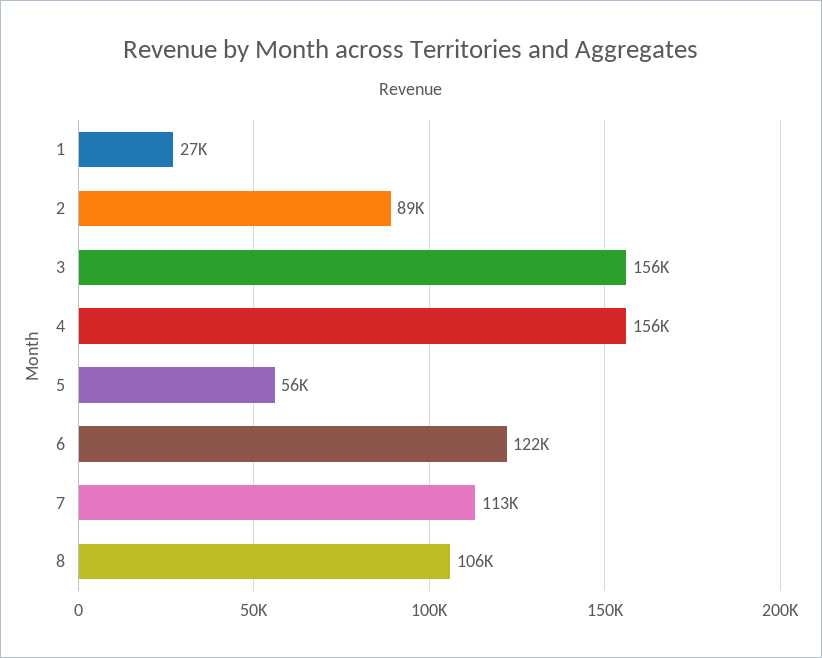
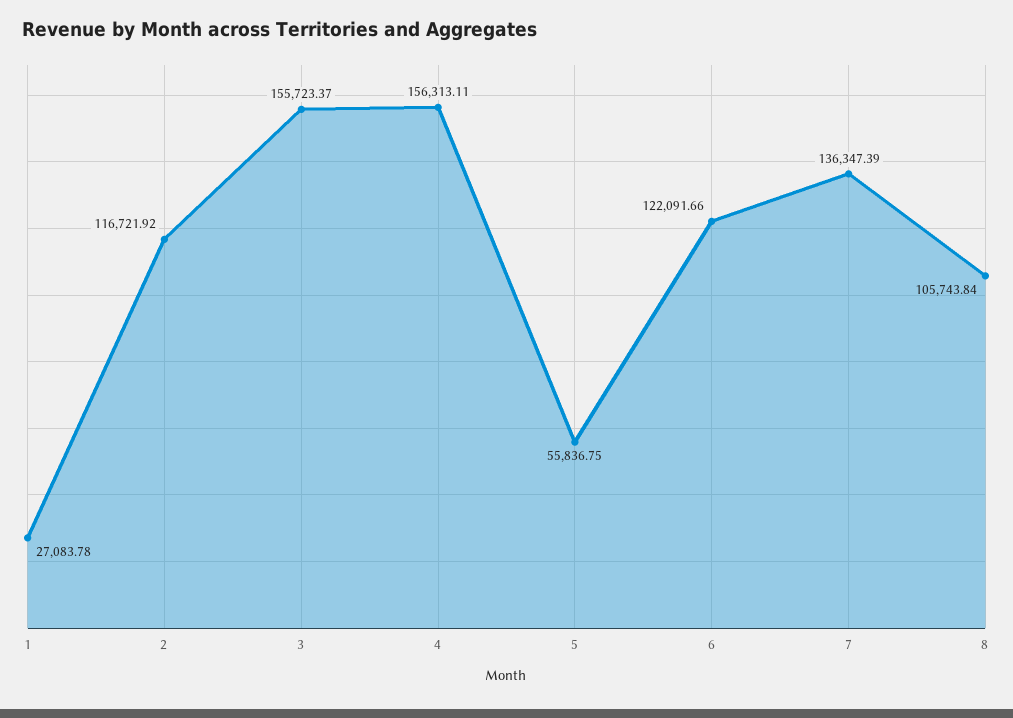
  {
    "1": 27083.78,
-   "2": 89000,
+   "2": 116721.92,
    "3": 155723.37,
    "4": 156313.11,
    "5": 55836.75,
    "6": 122091.66,
-   "7": 113000,
+   "7": 136347.39,
    "8": 105743.84
  }

